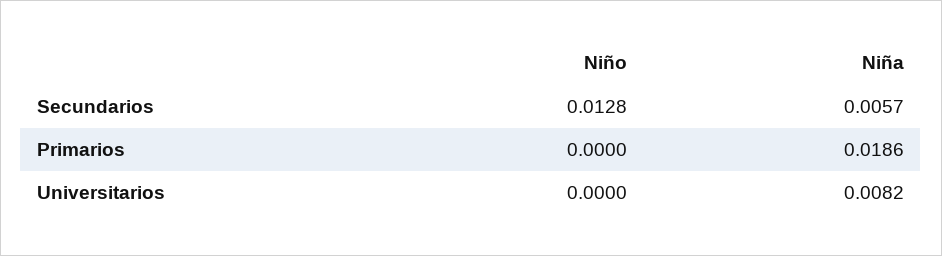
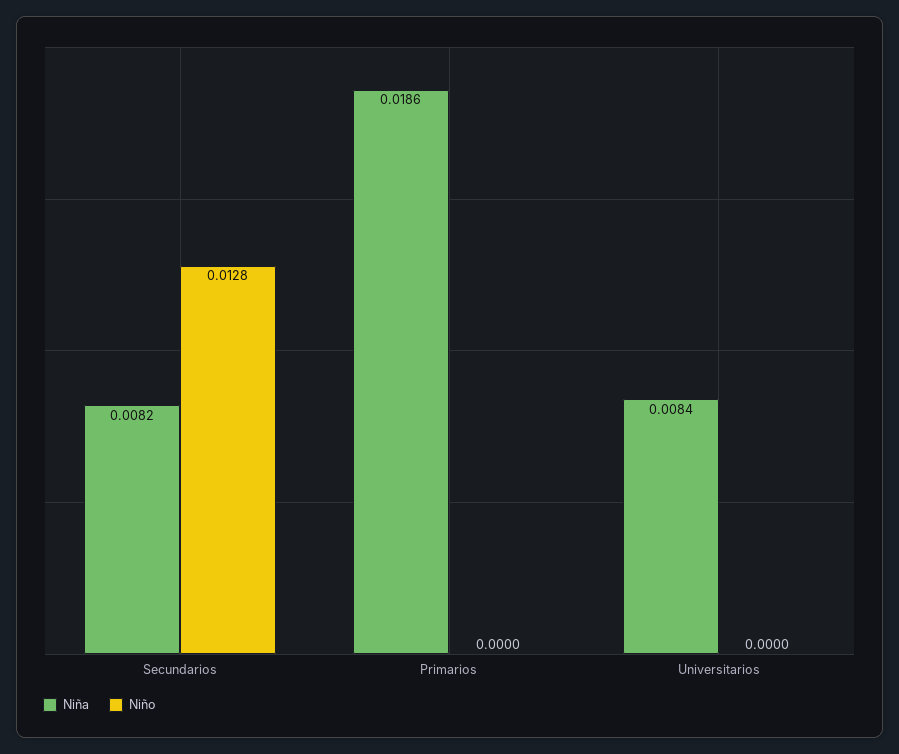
  {
    "Niño": {
      "Secundarios": 0.0128,
      "Primarios": 0,
      "Universitarios": 0
    },
    "Niña": {
-     "Secundarios": 0.0057,
+     "Secundarios": 0.0082,
      "Primarios": 0.0186,
-     "Universitarios": 0.0082
+     "Universitarios": 0.0084
    }
  }

